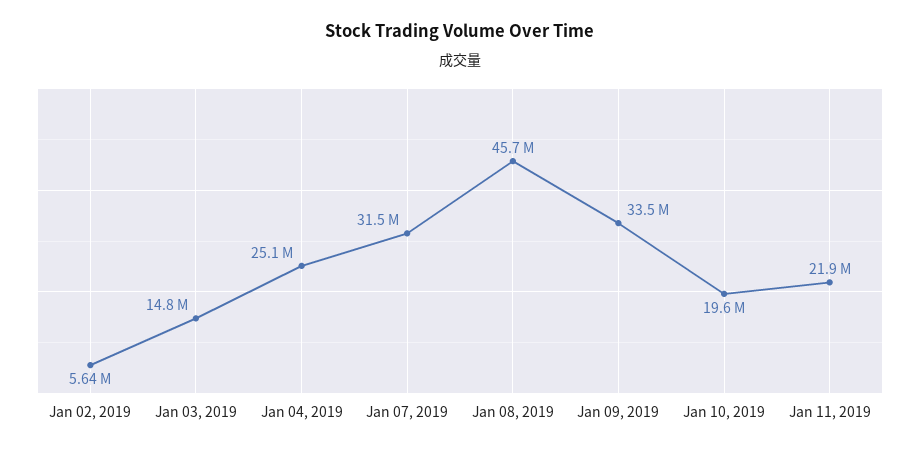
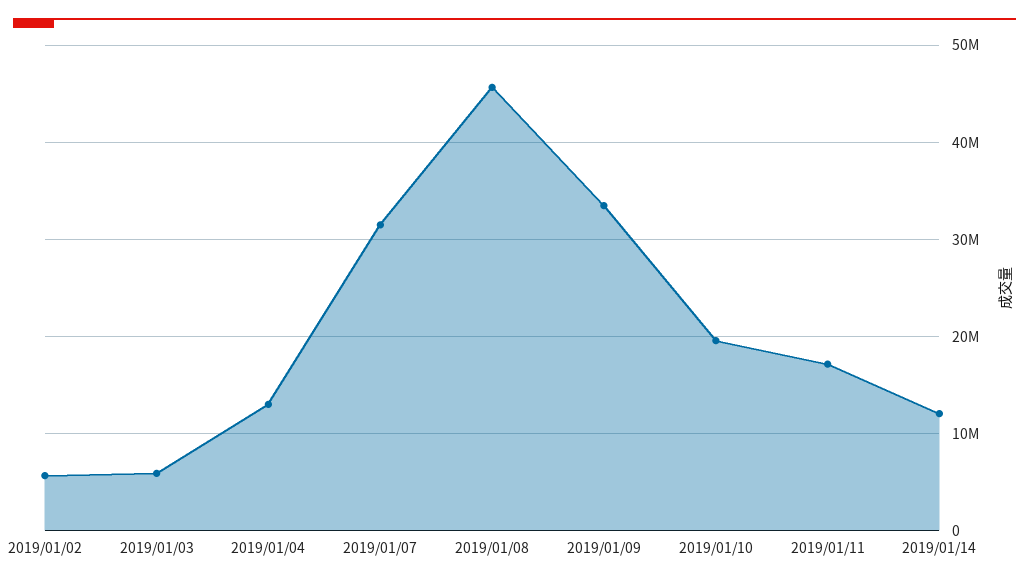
  {
    "Jan 02, 2019": 5640000,
-   "Jan 03, 2019": 14800000,
+   "Jan 03, 2019": 6000000,
-   "Jan 04, 2019": 25100000,
+   "Jan 04, 2019": 13000000,
    "Jan 07, 2019": 31500000,
    "Jan 08, 2019": 45700000,
    "Jan 09, 2019": 33500000,
    "Jan 10, 2019": 19600000,
-   "Jan 11, 2019": 21900000
+   "Jan 11, 2019": 17000000,
+   "2019/01/14": 12000000
  }

